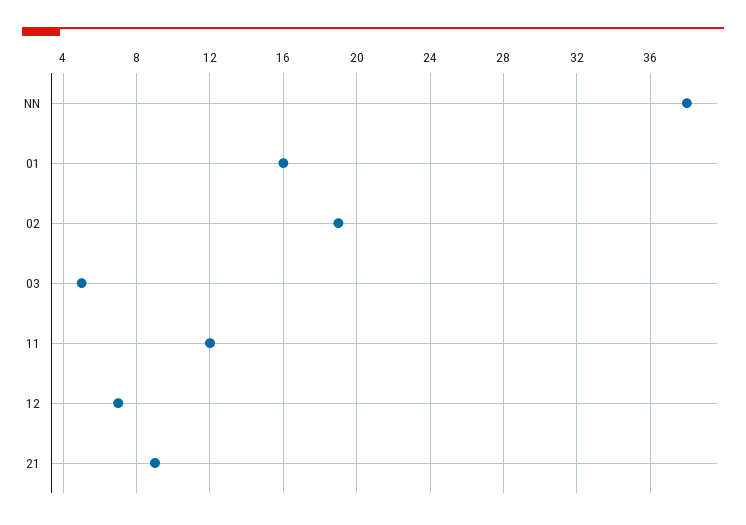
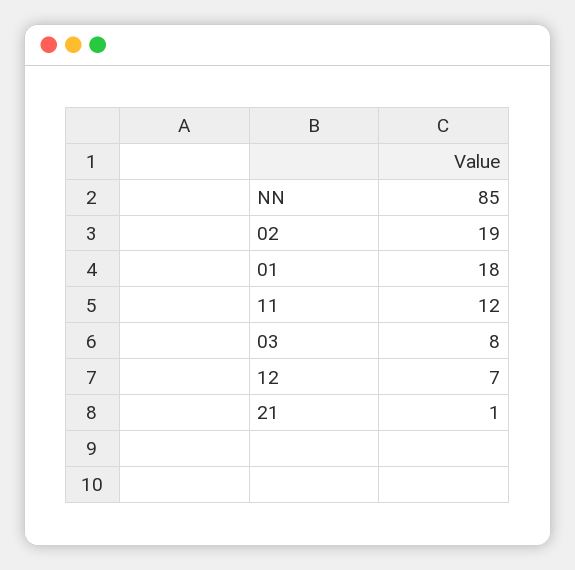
  {
-   "NN": 38,
+   "NN": 85,
-   "01": 16,
+   "01": 18,
    "02": 19,
-   "03": 5,
+   "03": 8,
    "11": 12,
    "12": 7,
-   "21": 9
+   "21": 1
  }

